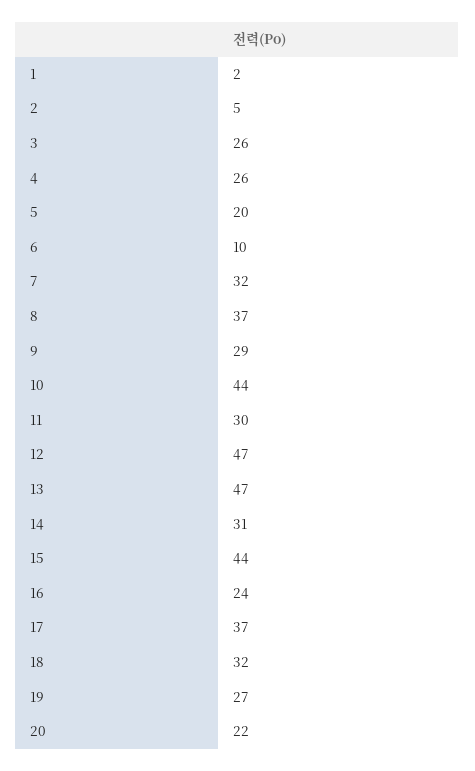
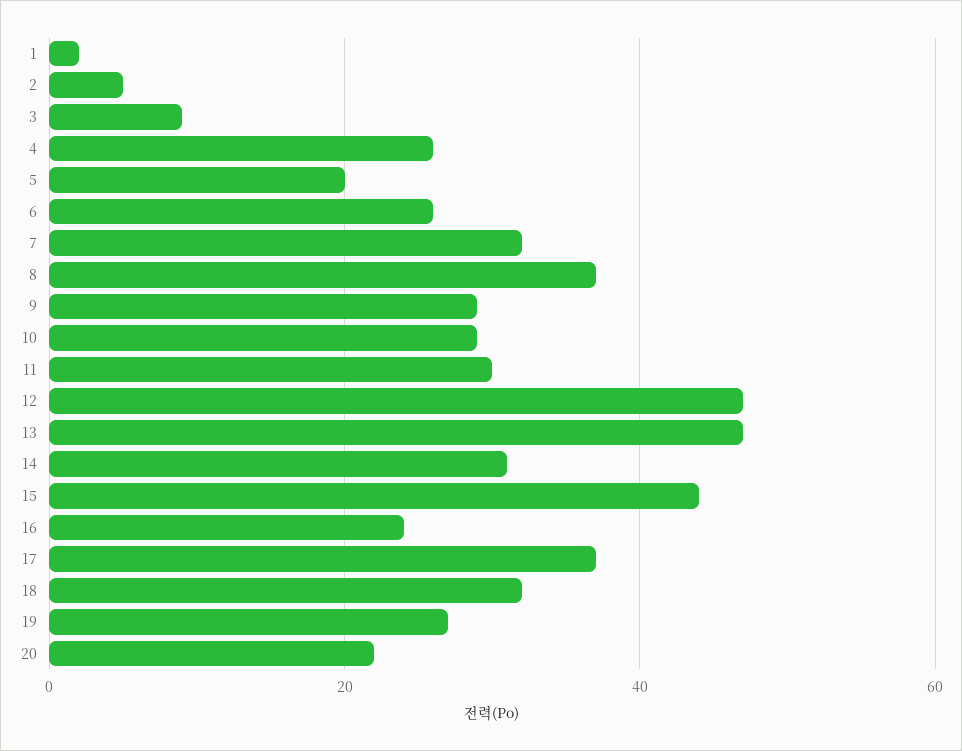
  {
    "1": 2,
    "2": 5,
-   "3": 26,
+   "3": 10,
    "4": 26,
    "5": 20,
-   "6": 10,
+   "6": 25,
    "7": 32,
    "8": 37,
    "9": 29,
-   "10": 44,
+   "10": 30,
    "11": 30,
    "12": 47,
    "13": 47,
    "14": 31,
    "15": 44,
    "16": 24,
    "17": 37,
    "18": 32,
    "19": 27,
    "20": 22
  }

